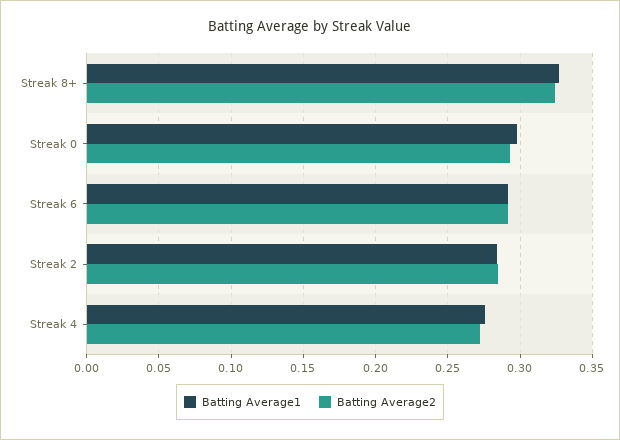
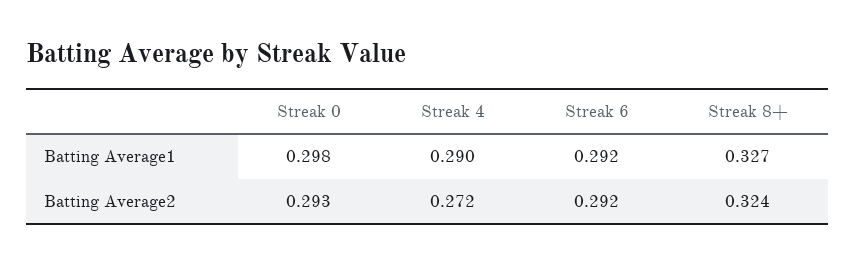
  {
    "Batting Average1": {
      "Streak 8+": 0.327,
      "Streak 0": 0.298,
      "Streak 6": 0.292,
-     "Streak 2": 0.285,
-     "Streak 4": 0.275
+     "Streak 4": 0.29
    },
    "Batting Average2": {
      "Streak 8+": 0.324,
      "Streak 0": 0.293,
      "Streak 6": 0.292,
-     "Streak 2": 0.285,
      "Streak 4": 0.272
    }
  }

